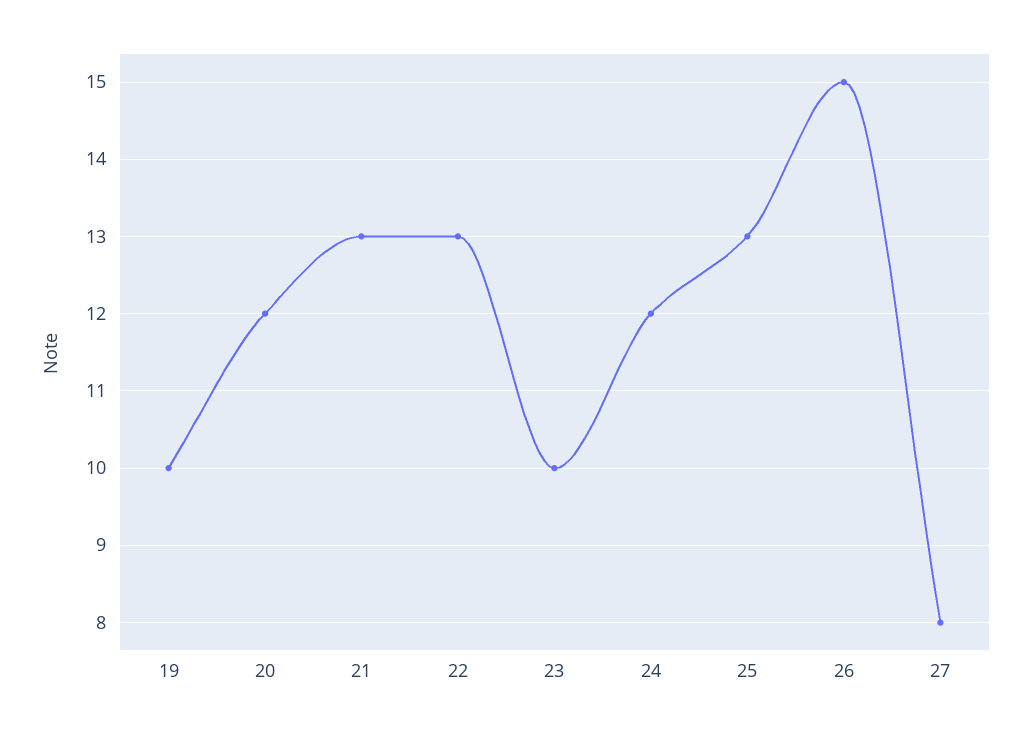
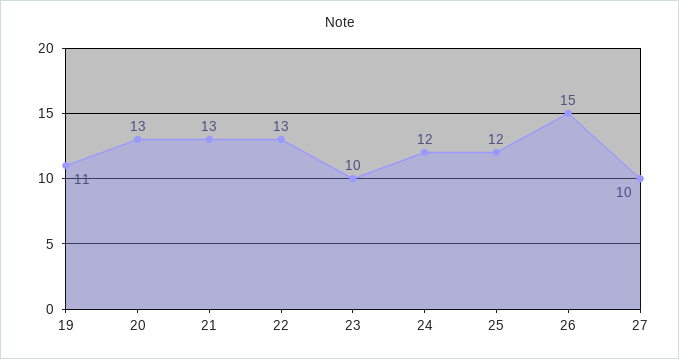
  {
-   "19": 10,
+   "19": 11,
-   "20": 12,
+   "20": 13,
    "21": 13,
    "22": 13,
    "23": 10,
    "24": 12,
-   "25": 13,
+   "25": 12,
    "26": 15,
-   "27": 8
+   "27": 10
  }

